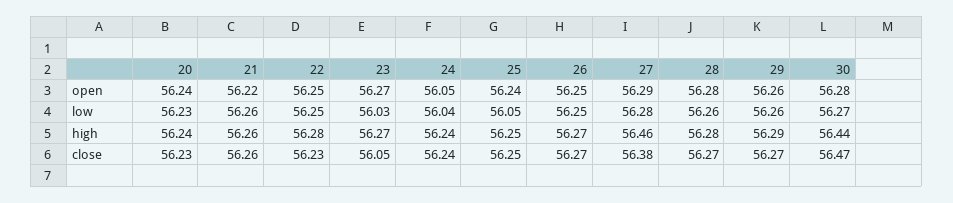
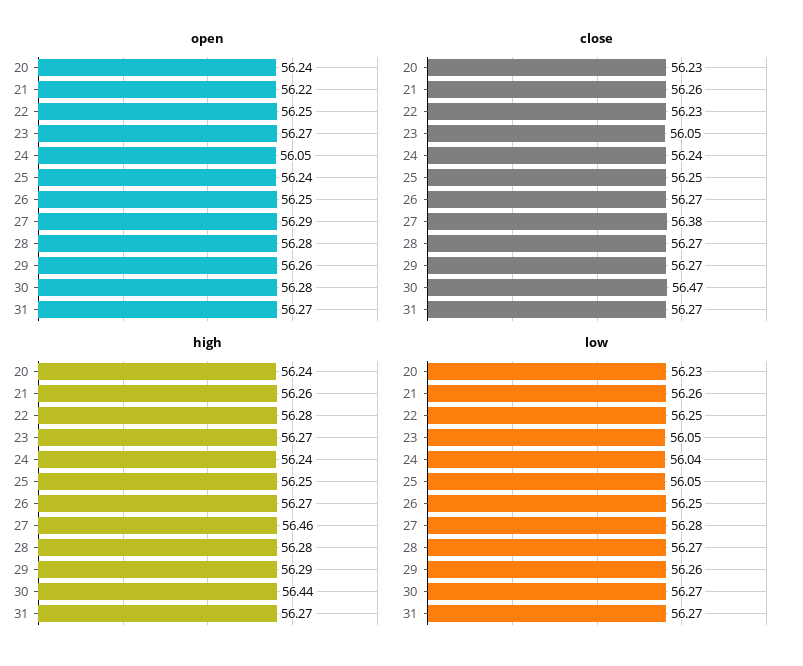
  {
    "open": {
      "20": 56.24,
      "21": 56.22,
      "22": 56.25,
      "23": 56.27,
      "24": 56.05,
      "25": 56.24,
      "26": 56.25,
      "27": 56.29,
      "28": 56.28,
      "29": 56.26,
-     "30": 56.28
+     "30": 56.28,
+     "31": 56.27
    },
    "low": {
      "20": 56.23,
      "21": 56.26,
      "22": 56.25,
-     "23": 56.03,
+     "23": 56.05,
      "24": 56.04,
      "25": 56.05,
      "26": 56.25,
      "27": 56.28,
-     "28": 56.26,
+     "28": 56.27,
      "29": 56.26,
-     "30": 56.27
+     "30": 56.27,
+     "31": 56.27
    },
    "high": {
      "20": 56.24,
      "21": 56.26,
      "22": 56.28,
      "23": 56.27,
      "24": 56.24,
      "25": 56.25,
      "26": 56.27,
      "27": 56.46,
      "28": 56.28,
      "29": 56.29,
-     "30": 56.44
+     "30": 56.44,
+     "31": 56.27
    },
    "close": {
      "20": 56.23,
      "21": 56.26,
      "22": 56.23,
      "23": 56.05,
      "24": 56.24,
      "25": 56.25,
      "26": 56.27,
      "27": 56.38,
      "28": 56.27,
      "29": 56.27,
-     "30": 56.47
+     "30": 56.47,
+     "31": 56.27
    }
  }

